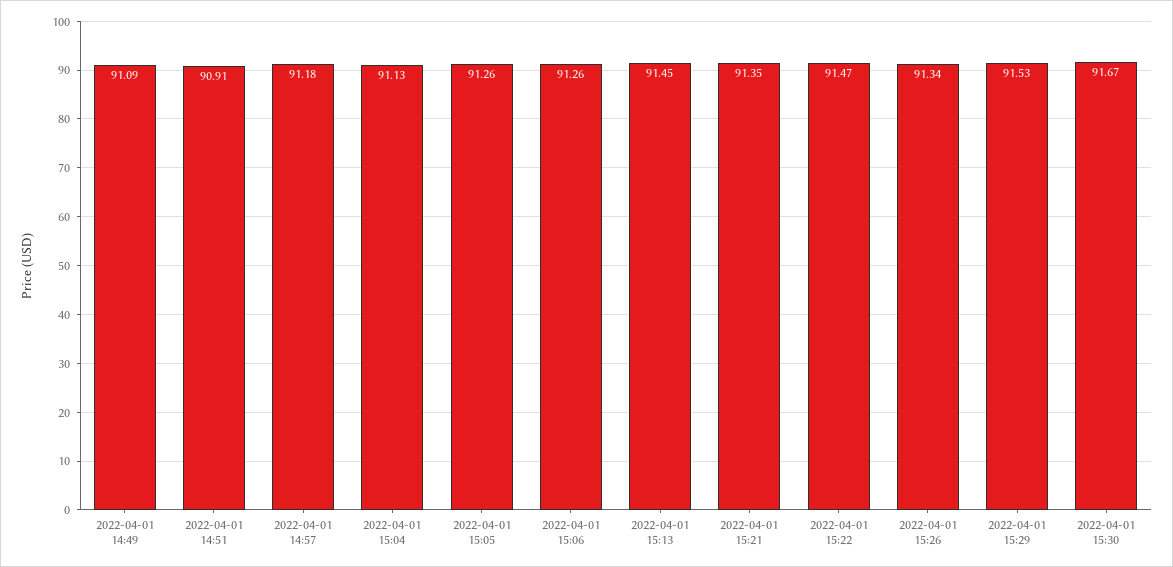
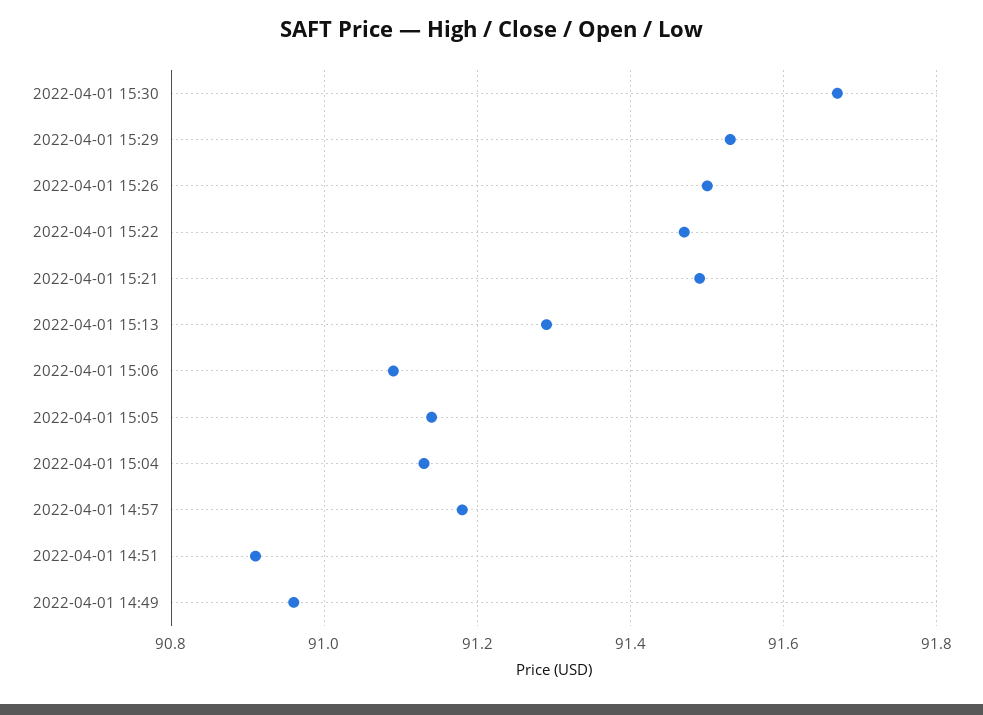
  {
-   "2022-04-01 14:49": 91.09,
+   "2022-04-01 14:49": 90.95,
    "2022-04-01 14:51": 90.91,
    "2022-04-01 14:57": 91.18,
    "2022-04-01 15:04": 91.13,
-   "2022-04-01 15:05": 91.26,
+   "2022-04-01 15:05": 91.15,
-   "2022-04-01 15:06": 91.26,
+   "2022-04-01 15:06": 91.1,
-   "2022-04-01 15:13": 91.45,
+   "2022-04-01 15:13": 91.3,
-   "2022-04-01 15:21": 91.35,
+   "2022-04-01 15:21": 91.5,
    "2022-04-01 15:22": 91.47,
-   "2022-04-01 15:26": 91.34,
+   "2022-04-01 15:26": 91.5,
    "2022-04-01 15:29": 91.53,
    "2022-04-01 15:30": 91.67
  }

